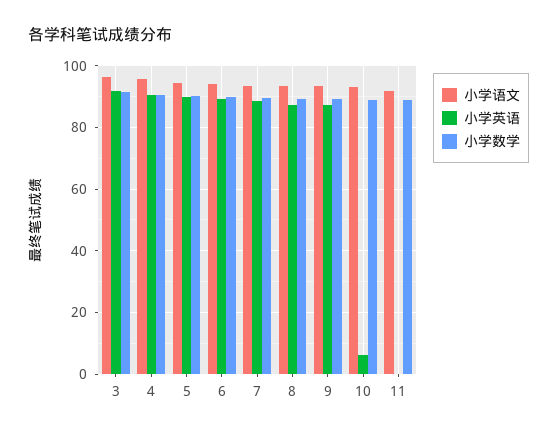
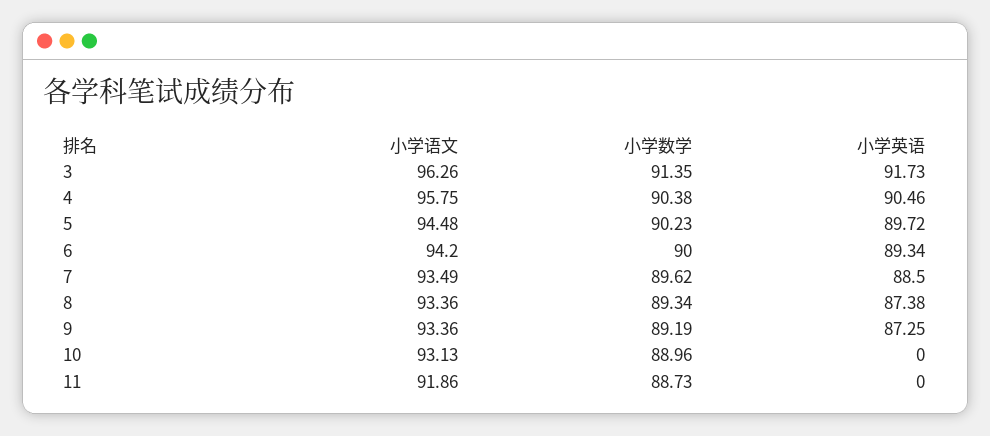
  {
    "小学语文": {
      "3": 96.26,
      "4": 95.75,
      "5": 94.48,
      "6": 94.2,
      "7": 93.49,
      "8": 93.36,
      "9": 93.36,
      "10": 93.13,
      "11": 91.86
    },
    "小学英语": {
      "3": 91.73,
      "4": 90.46,
      "5": 89.72,
      "6": 89.34,
      "7": 88.5,
      "8": 87.38,
      "9": 87.25,
-     "10": 6,
+     "10": 0,
      "11": 0
    },
    "小学数学": {
      "3": 91.35,
      "4": 90.38,
      "5": 90.23,
      "6": 90,
      "7": 89.62,
      "8": 89.34,
      "9": 89.19,
      "10": 88.96,
      "11": 88.73
    }
  }

